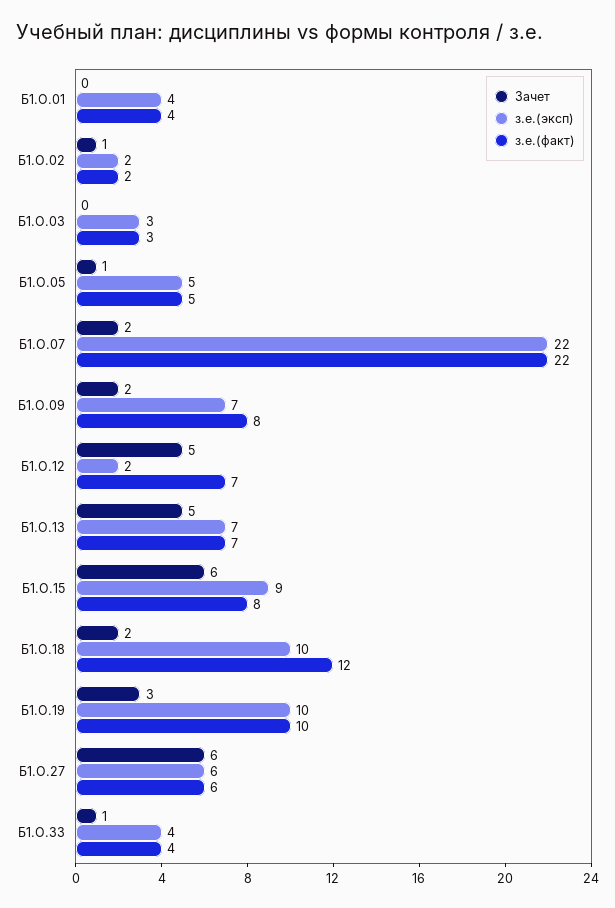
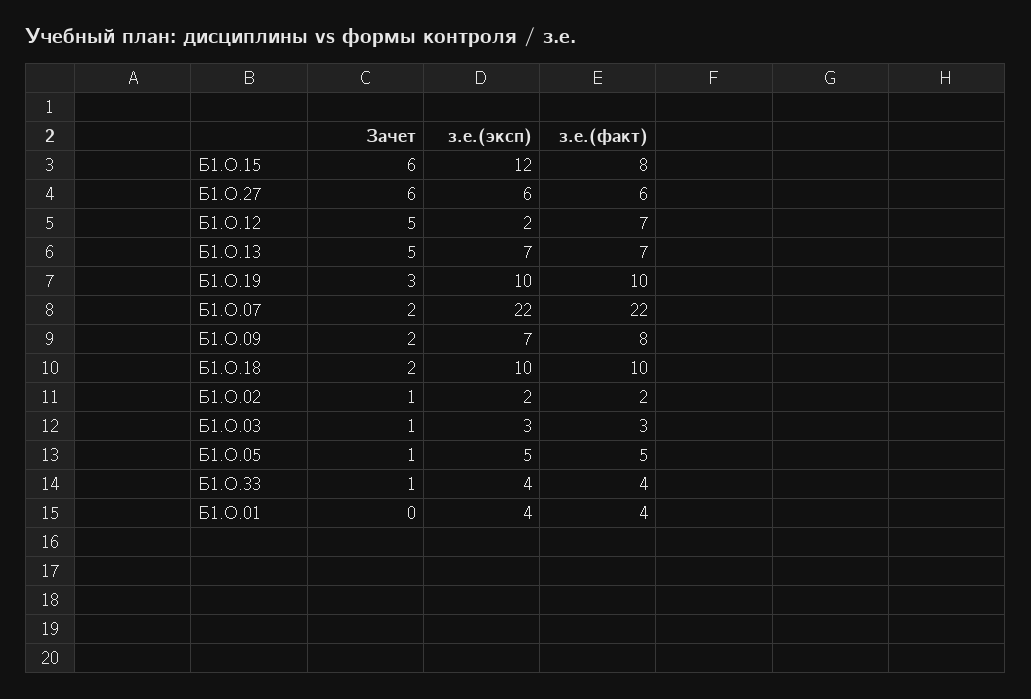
  {
    "Зачет": {
      "Б1.О.01": 0,
      "Б1.О.02": 1,
-     "Б1.О.03": 0,
+     "Б1.О.03": 1,
      "Б1.О.05": 1,
      "Б1.О.07": 2,
      "Б1.О.09": 2,
      "Б1.О.12": 5,
      "Б1.О.13": 5,
      "Б1.О.15": 6,
      "Б1.О.18": 2,
      "Б1.О.19": 3,
      "Б1.О.27": 6,
      "Б1.О.33": 1
    },
    "з.е.(эксп)": {
      "Б1.О.01": 4,
      "Б1.О.02": 2,
      "Б1.О.03": 3,
      "Б1.О.05": 5,
      "Б1.О.07": 22,
      "Б1.О.09": 7,
      "Б1.О.12": 2,
      "Б1.О.13": 7,
-     "Б1.О.15": 9,
+     "Б1.О.15": 12,
      "Б1.О.18": 10,
      "Б1.О.19": 10,
      "Б1.О.27": 6,
      "Б1.О.33": 4
    },
    "з.е.(факт)": {
      "Б1.О.01": 4,
      "Б1.О.02": 2,
      "Б1.О.03": 3,
      "Б1.О.05": 5,
      "Б1.О.07": 22,
      "Б1.О.09": 8,
      "Б1.О.12": 7,
      "Б1.О.13": 7,
      "Б1.О.15": 8,
-     "Б1.О.18": 12,
+     "Б1.О.18": 10,
      "Б1.О.19": 10,
      "Б1.О.27": 6,
      "Б1.О.33": 4
    }
  }

